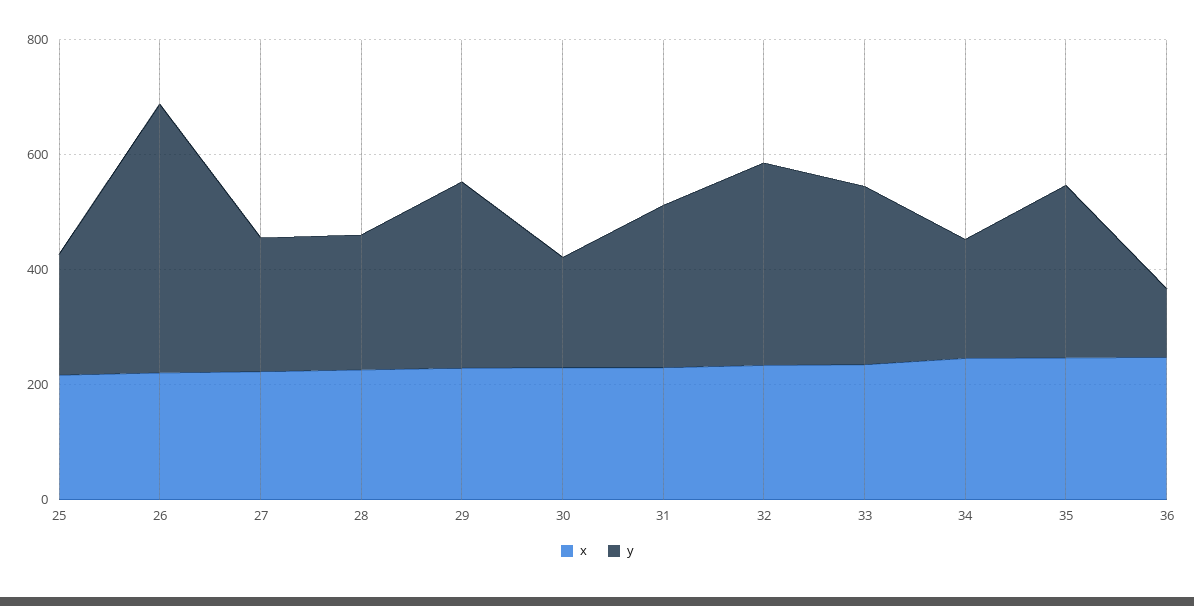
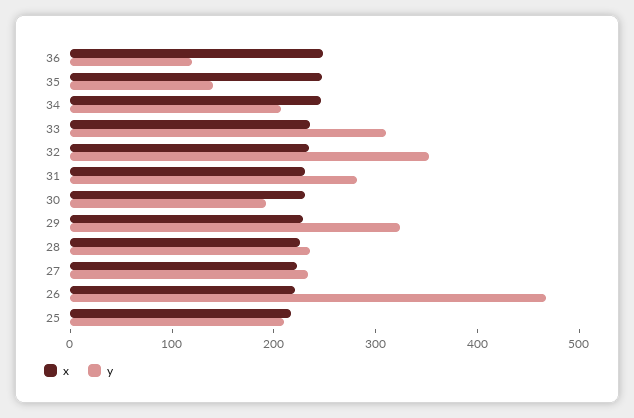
  {
    "x": {
      "25": 220,
      "26": 220,
      "27": 220,
      "28": 220,
      "29": 220,
      "30": 240,
      "31": 240,
      "32": 240,
      "33": 240,
      "34": 240,
      "35": 240,
      "36": 240
    },
    "y": {
      "25": 220,
      "26": 460,
      "27": 240,
      "28": 240,
      "29": 320,
      "30": 200,
      "31": 280,
      "32": 360,
      "33": 320,
      "34": 200,
-     "35": 300,
+     "35": 140,
      "36": 120
    }
  }

